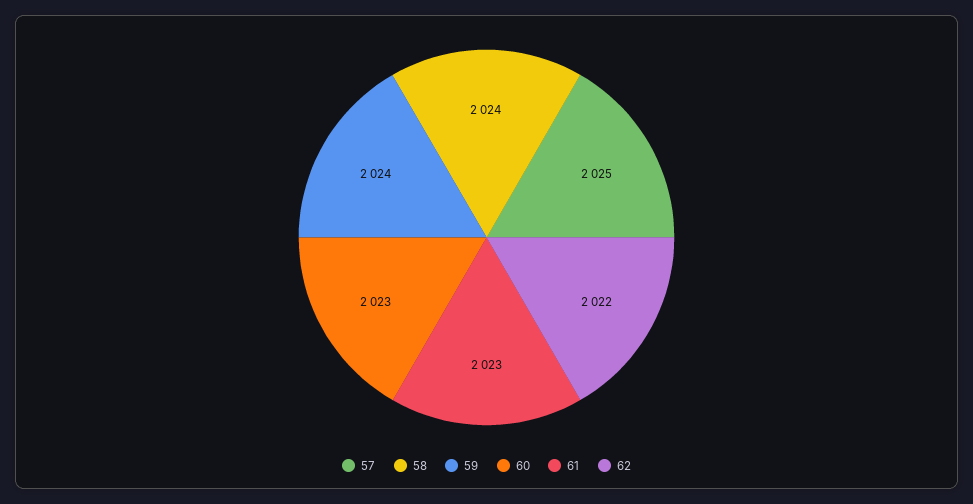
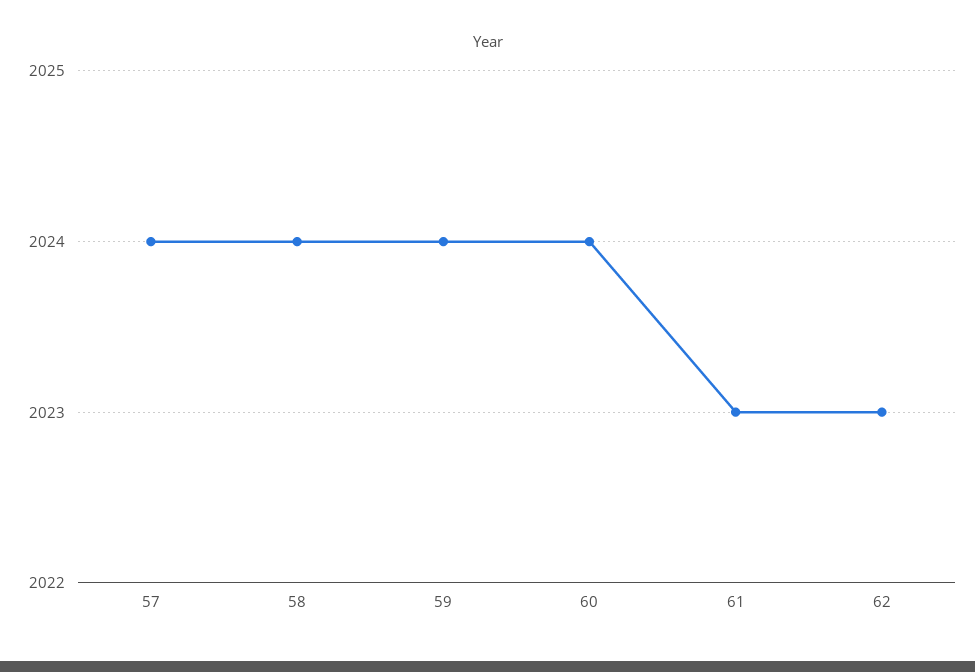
  {
-   "57": 2025,
+   "57": 2024,
    "58": 2024,
    "59": 2024,
-   "60": 2023,
+   "60": 2024,
    "61": 2023,
-   "62": 2022
+   "62": 2023
  }

